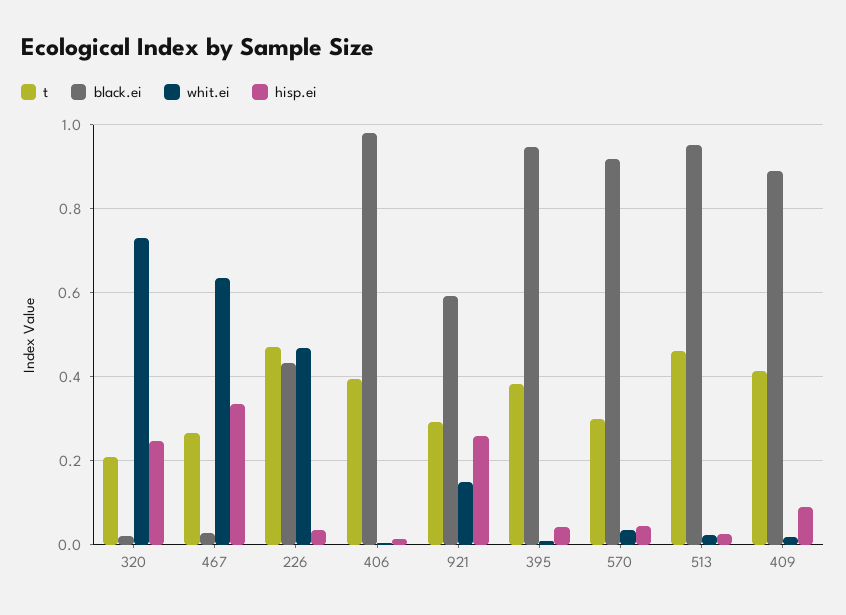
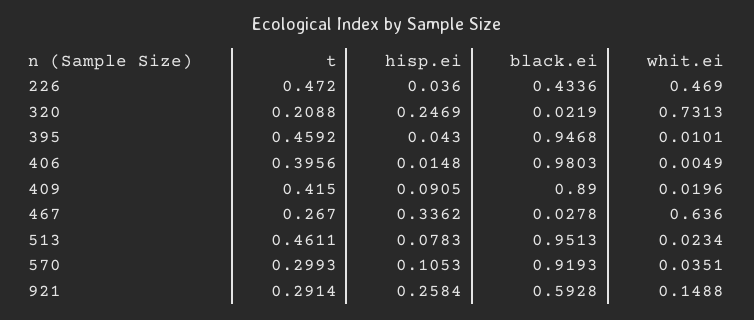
  {
    "t": {
      "320": 0.2088,
      "467": 0.267,
      "226": 0.472,
      "406": 0.3956,
      "921": 0.2914,
-     "395": 0.38,
+     "395": 0.4592,
      "570": 0.2993,
      "513": 0.4611,
      "409": 0.415
    },
    "black.ei": {
      "320": 0.0219,
      "467": 0.0278,
      "226": 0.4336,
      "406": 0.9803,
      "921": 0.5928,
      "395": 0.9468,
      "570": 0.9193,
      "513": 0.9513,
      "409": 0.89
    },
    "whit.ei": {
      "320": 0.7313,
      "467": 0.636,
      "226": 0.469,
      "406": 0.0049,
      "921": 0.1488,
      "395": 0.0101,
      "570": 0.0351,
      "513": 0.0234,
      "409": 0.0196
    },
    "hisp.ei": {
      "320": 0.2469,
      "467": 0.3362,
      "226": 0.036,
      "406": 0.0148,
      "921": 0.2584,
      "395": 0.043,
-     "570": 0.04,
+     "570": 0.1053,
-     "513": 0.02,
+     "513": 0.0783,
      "409": 0.0905
    }
  }

